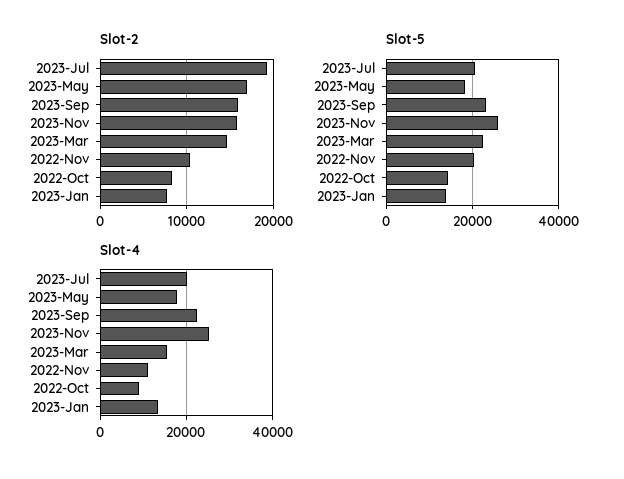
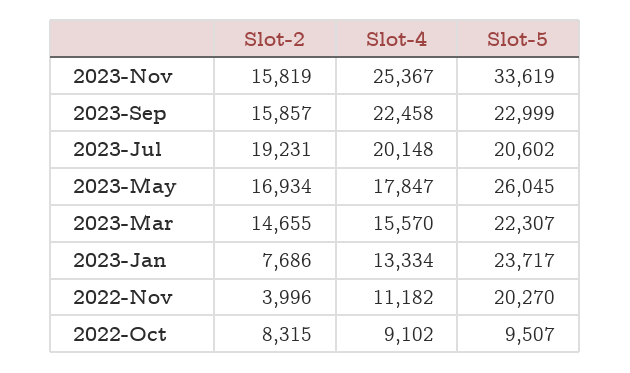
  {
    "Slot-2": {
      "2023-Jul": 19231,
      "2023-May": 16934,
      "2023-Sep": 15857,
      "2023-Nov": 15819,
      "2023-Mar": 14655,
-     "2022-Nov": 10000,
+     "2022-Nov": 3996,
      "2022-Oct": 8315,
      "2023-Jan": 7686
    },
    "Slot-5": {
      "2023-Jul": 20602,
-     "2023-May": 18000,
+     "2023-May": 26045,
      "2023-Sep": 22999,
-     "2023-Nov": 26000,
+     "2023-Nov": 33619,
      "2023-Mar": 22307,
      "2022-Nov": 20270,
-     "2022-Oct": 14000,
+     "2022-Oct": 9507,
-     "2023-Jan": 14000
+     "2023-Jan": 23717
    },
    "Slot-4": {
      "2023-Jul": 20148,
      "2023-May": 17847,
      "2023-Sep": 22458,
      "2023-Nov": 25367,
      "2023-Mar": 15570,
      "2022-Nov": 11182,
      "2022-Oct": 9102,
      "2023-Jan": 13334
    }
  }

